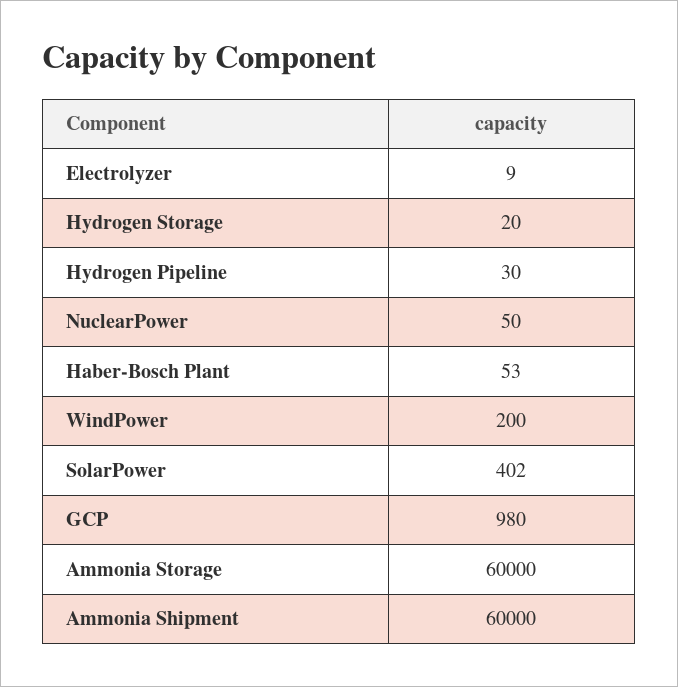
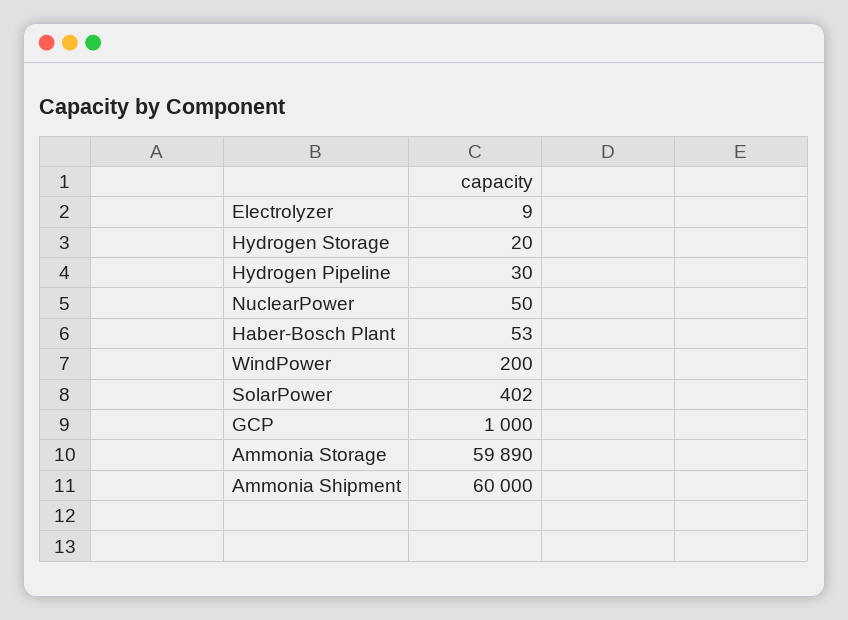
  {
    "Electrolyzer": 9,
    "Hydrogen Storage": 20,
    "Hydrogen Pipeline": 30,
    "NuclearPower": 50,
    "Haber-Bosch Plant": 53,
    "WindPower": 200,
    "SolarPower": 402,
-   "GCP": 980,
+   "GCP": 1000,
-   "Ammonia Storage": 60000,
+   "Ammonia Storage": 59890,
    "Ammonia Shipment": 60000
  }

